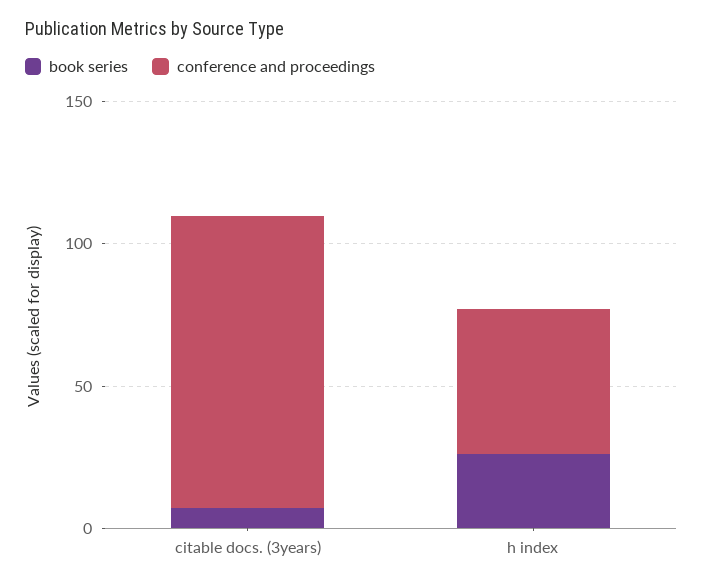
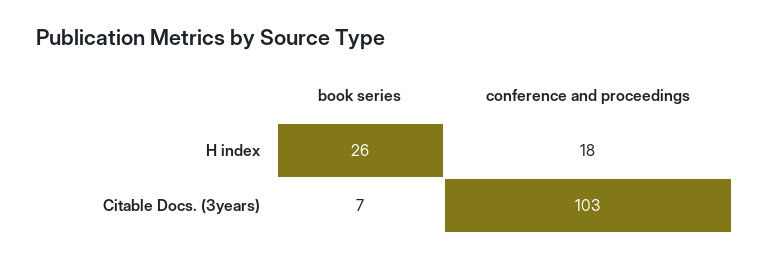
  {
    "book series": {
      "citable docs. (3years)": 7,
      "h index": 26
    },
    "conference and proceedings": {
      "citable docs. (3years)": 103,
-     "h index": 50
+     "h index": 18
    }
  }

